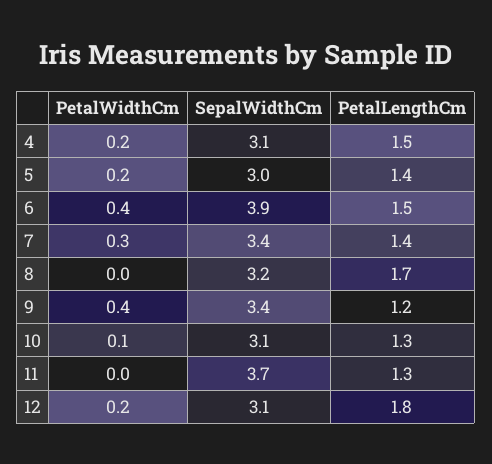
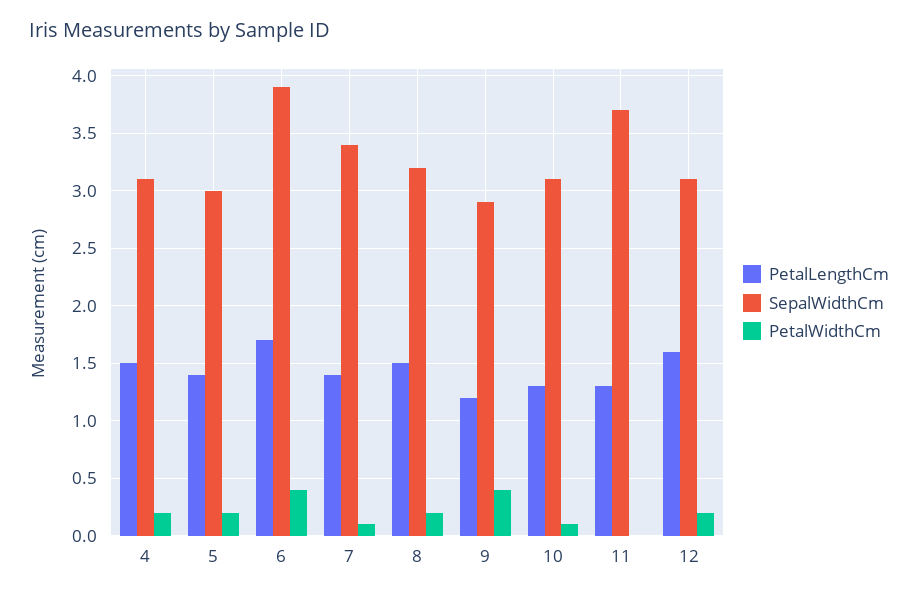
  {
    "PetalWidthCm": {
      "4": 0.2,
      "5": 0.2,
      "6": 0.4,
-     "7": 0.3,
+     "7": 0.1,
-     "8": 0,
+     "8": 0.2,
      "9": 0.4,
      "10": 0.1,
      "11": 0,
      "12": 0.2
    },
    "SepalWidthCm": {
      "4": 3.1,
      "5": 3,
      "6": 3.9,
      "7": 3.4,
      "8": 3.2,
-     "9": 3.4,
+     "9": 2.9,
      "10": 3.1,
      "11": 3.7,
      "12": 3.1
    },
    "PetalLengthCm": {
      "4": 1.5,
      "5": 1.4,
-     "6": 1.5,
+     "6": 1.7,
      "7": 1.4,
-     "8": 1.7,
+     "8": 1.5,
      "9": 1.2,
      "10": 1.3,
      "11": 1.3,
-     "12": 1.8
+     "12": 1.6
    }
  }

